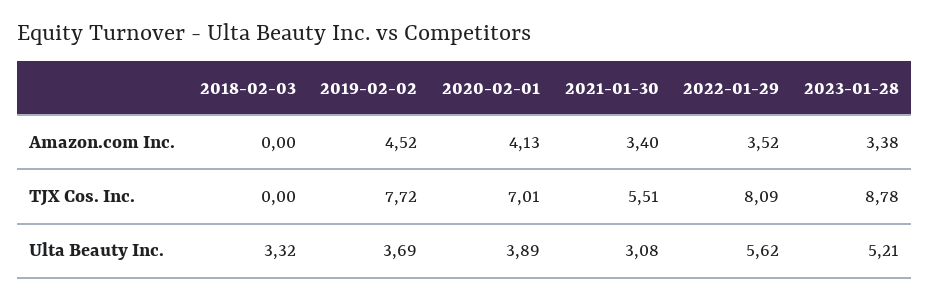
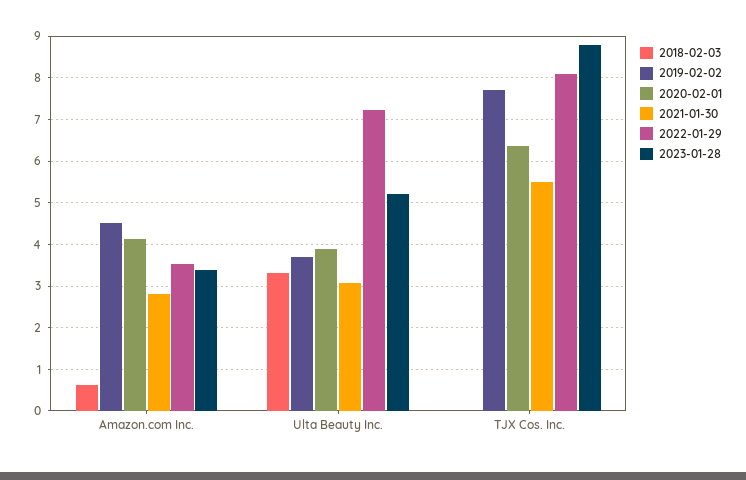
  {
    "2018-02-03": {
-     "Amazon.com Inc.": 0,
+     "Amazon.com Inc.": 0.6,
      "TJX Cos. Inc.": 0,
      "Ulta Beauty Inc.": 3.32
    },
    "2019-02-02": {
      "Amazon.com Inc.": 4.52,
      "TJX Cos. Inc.": 7.72,
      "Ulta Beauty Inc.": 3.69
    },
    "2020-02-01": {
      "Amazon.com Inc.": 4.13,
-     "TJX Cos. Inc.": 7.01,
+     "TJX Cos. Inc.": 6.4,
      "Ulta Beauty Inc.": 3.89
    },
    "2021-01-30": {
-     "Amazon.com Inc.": 3.4,
+     "Amazon.com Inc.": 2.8,
      "TJX Cos. Inc.": 5.51,
      "Ulta Beauty Inc.": 3.08
    },
    "2022-01-29": {
      "Amazon.com Inc.": 3.52,
      "TJX Cos. Inc.": 8.09,
-     "Ulta Beauty Inc.": 5.62
+     "Ulta Beauty Inc.": 7.2
    },
    "2023-01-28": {
      "Amazon.com Inc.": 3.38,
      "TJX Cos. Inc.": 8.78,
      "Ulta Beauty Inc.": 5.21
    }
  }

